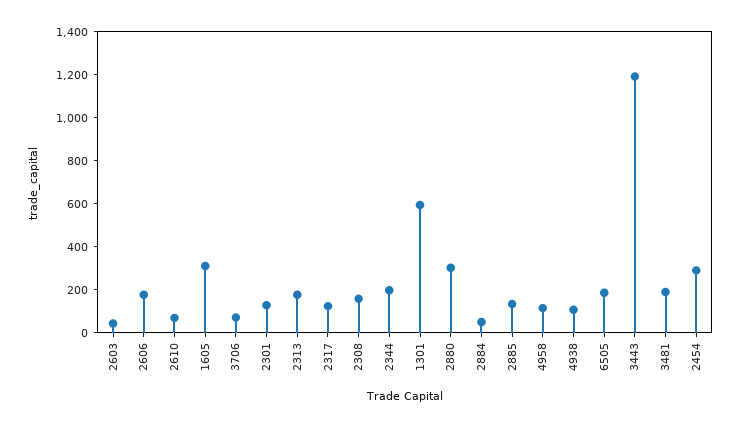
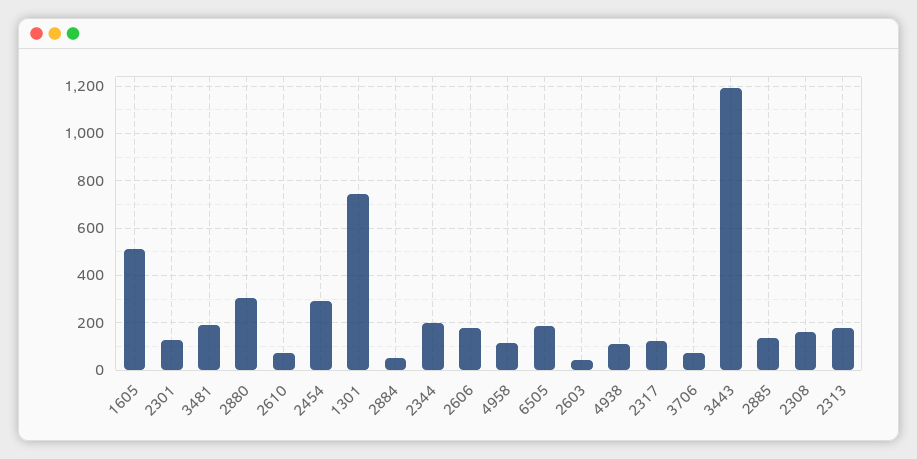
  {
    "2603": 50,
    "2606": 200,
    "2610": 50,
-   "1605": 300,
+   "1605": 500,
    "3706": 50,
    "2301": 150,
    "2313": 200,
    "2317": 100,
    "2308": 150,
    "2344": 200,
-   "1301": 600,
+   "1301": 750,
    "2880": 300,
    "2884": 50,
    "2885": 150,
    "4958": 100,
    "4938": 100,
    "6505": 200,
    "3443": 1200,
    "3481": 200,
    "2454": 300
  }

